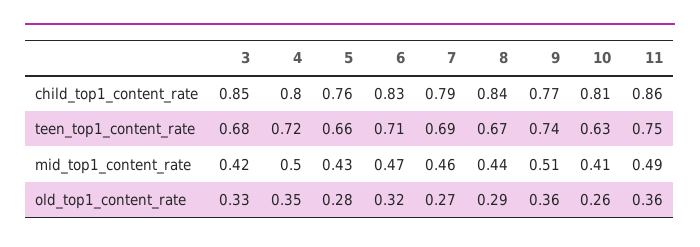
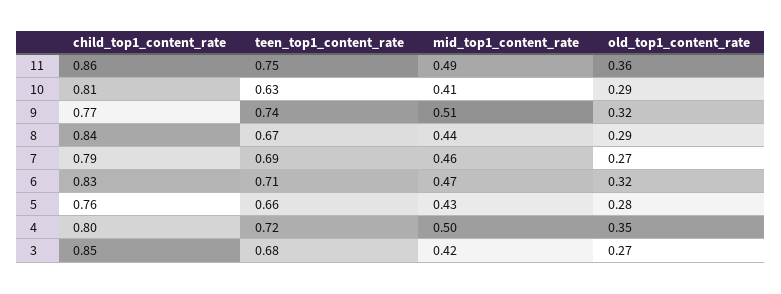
  {
    "3": {
      "child_top1_content_rate": 0.85,
      "teen_top1_content_rate": 0.68,
      "mid_top1_content_rate": 0.42,
-     "old_top1_content_rate": 0.33
+     "old_top1_content_rate": 0.27
    },
    "4": {
      "child_top1_content_rate": 0.8,
      "teen_top1_content_rate": 0.72,
      "mid_top1_content_rate": 0.5,
      "old_top1_content_rate": 0.35
    },
    "5": {
      "child_top1_content_rate": 0.76,
      "teen_top1_content_rate": 0.66,
      "mid_top1_content_rate": 0.43,
      "old_top1_content_rate": 0.28
    },
    "6": {
      "child_top1_content_rate": 0.83,
      "teen_top1_content_rate": 0.71,
      "mid_top1_content_rate": 0.47,
      "old_top1_content_rate": 0.32
    },
    "7": {
      "child_top1_content_rate": 0.79,
      "teen_top1_content_rate": 0.69,
      "mid_top1_content_rate": 0.46,
      "old_top1_content_rate": 0.27
    },
    "8": {
      "child_top1_content_rate": 0.84,
      "teen_top1_content_rate": 0.67,
      "mid_top1_content_rate": 0.44,
      "old_top1_content_rate": 0.29
    },
    "9": {
      "child_top1_content_rate": 0.77,
      "teen_top1_content_rate": 0.74,
      "mid_top1_content_rate": 0.51,
-     "old_top1_content_rate": 0.36
+     "old_top1_content_rate": 0.32
    },
    "10": {
      "child_top1_content_rate": 0.81,
      "teen_top1_content_rate": 0.63,
      "mid_top1_content_rate": 0.41,
-     "old_top1_content_rate": 0.26
+     "old_top1_content_rate": 0.29
    },
    "11": {
      "child_top1_content_rate": 0.86,
      "teen_top1_content_rate": 0.75,
      "mid_top1_content_rate": 0.49,
      "old_top1_content_rate": 0.36
    }
  }

